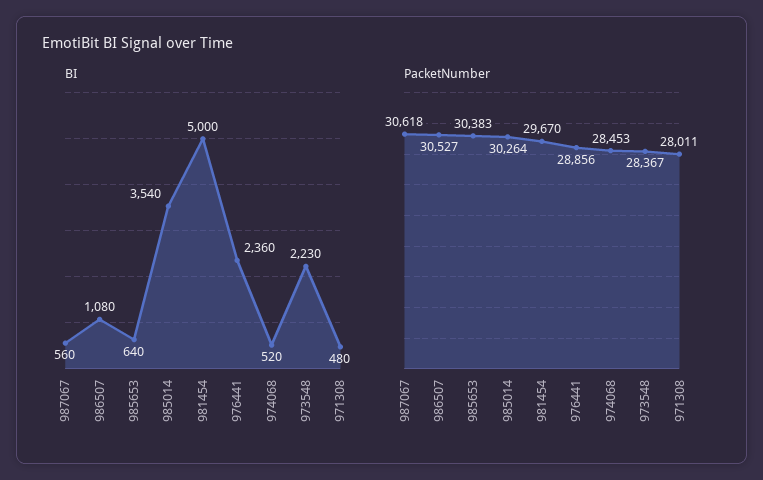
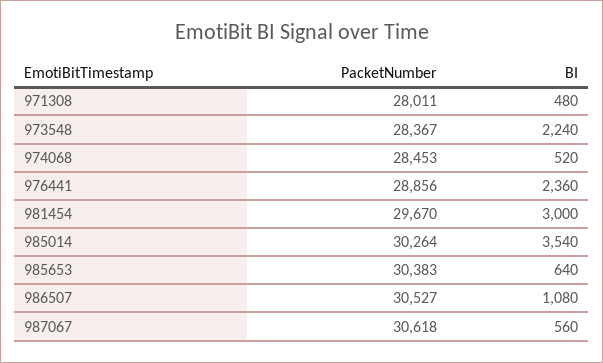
  {
    "BI": {
      "987067": 560,
      "986507": 1080,
      "985653": 640,
      "985014": 3540,
-     "981454": 5000,
+     "981454": 3000,
      "976441": 2360,
      "974068": 520,
-     "973548": 2230,
+     "973548": 2240,
      "971308": 480
    },
    "PacketNumber": {
      "987067": 30618,
      "986507": 30527,
      "985653": 30383,
      "985014": 30264,
      "981454": 29670,
      "976441": 28856,
      "974068": 28453,
      "973548": 28367,
      "971308": 28011
    }
  }

